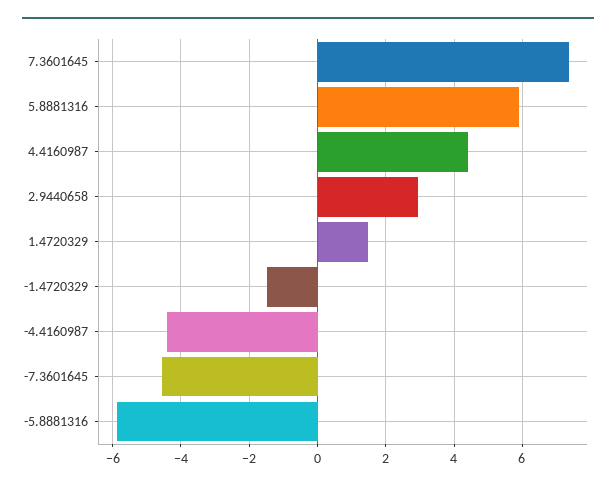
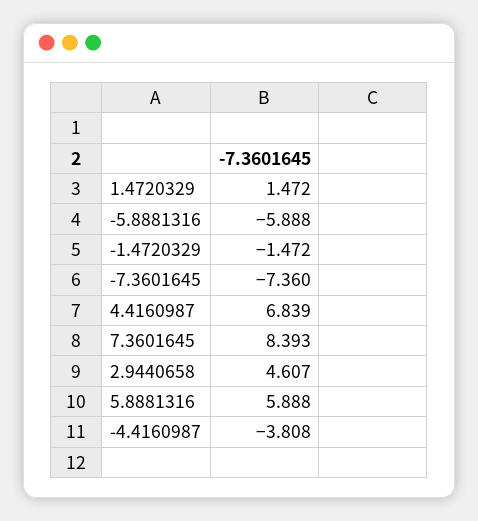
  {
-   "7.3601645": 7.4,
+   "7.3601645": 8.393,
    "5.8881316": 5.888,
-   "4.4160987": 4.4,
+   "4.4160987": 6.839,
-   "2.9440658": 3,
+   "2.9440658": 4.607,
    "1.4720329": 1.472,
    "-1.4720329": -1.472,
-   "-4.4160987": -4.4,
+   "-4.4160987": -3.808,
-   "-7.3601645": -4.6,
+   "-7.3601645": -7.36,
    "-5.8881316": -5.888
  }

